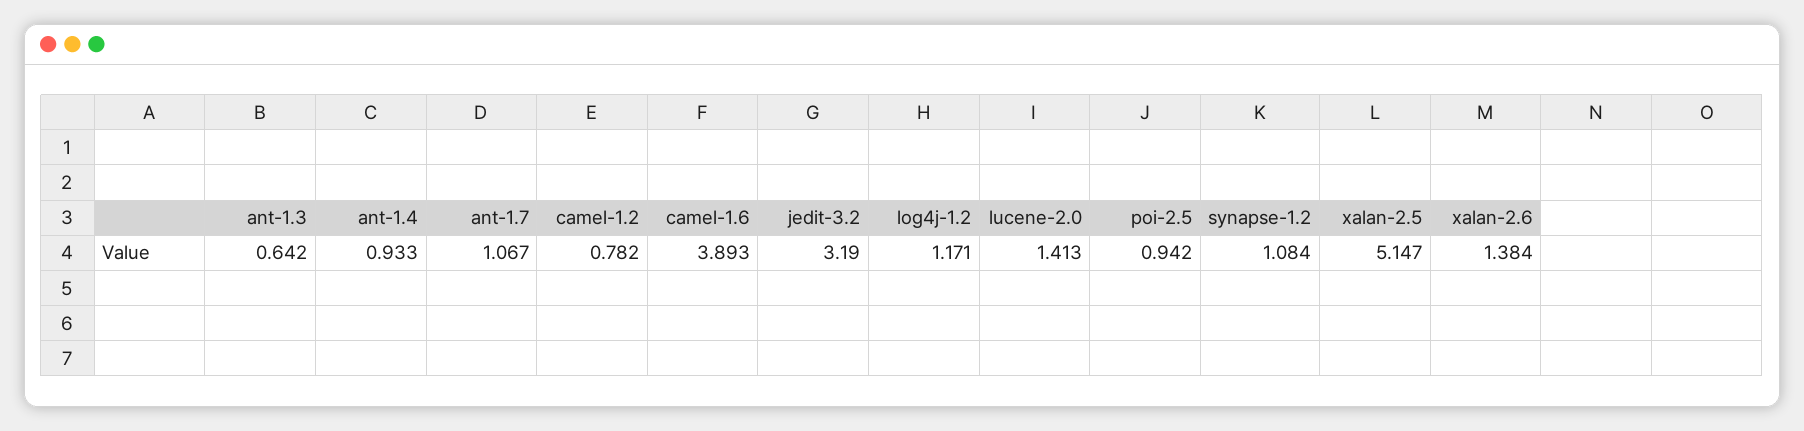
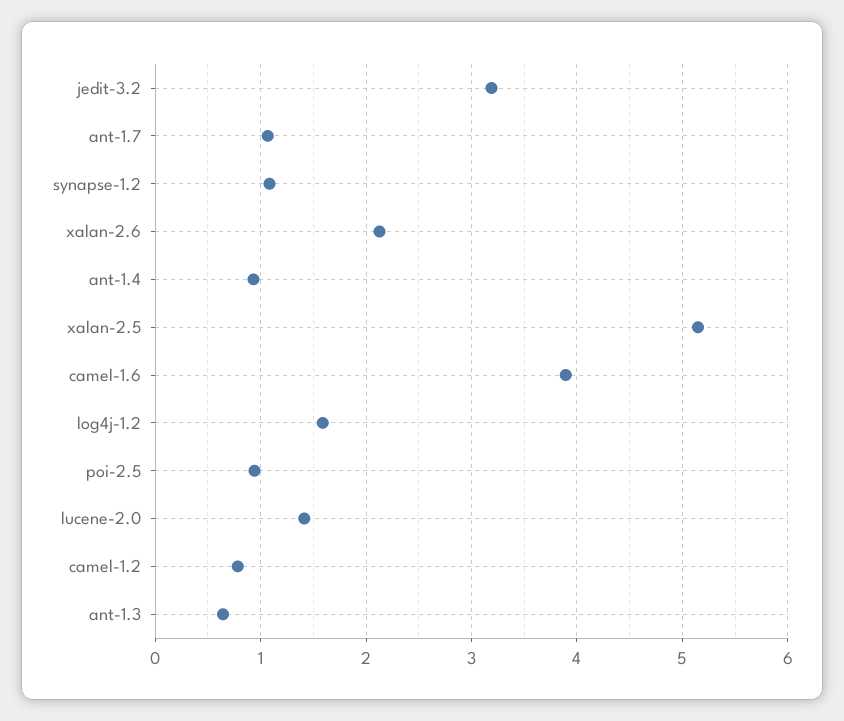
  {
    "ant-1.3": 0.642,
    "ant-1.4": 0.933,
    "ant-1.7": 1.067,
    "camel-1.2": 0.782,
    "camel-1.6": 3.893,
    "jedit-3.2": 3.19,
-   "log4j-1.2": 1.171,
+   "log4j-1.2": 1.6,
    "lucene-2.0": 1.413,
    "poi-2.5": 0.942,
    "synapse-1.2": 1.084,
    "xalan-2.5": 5.147,
-   "xalan-2.6": 1.384
+   "xalan-2.6": 2.1
  }

